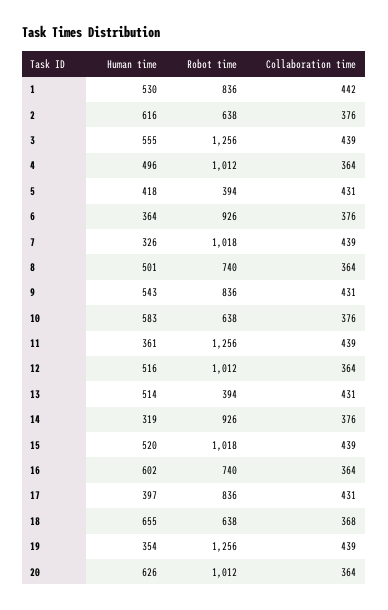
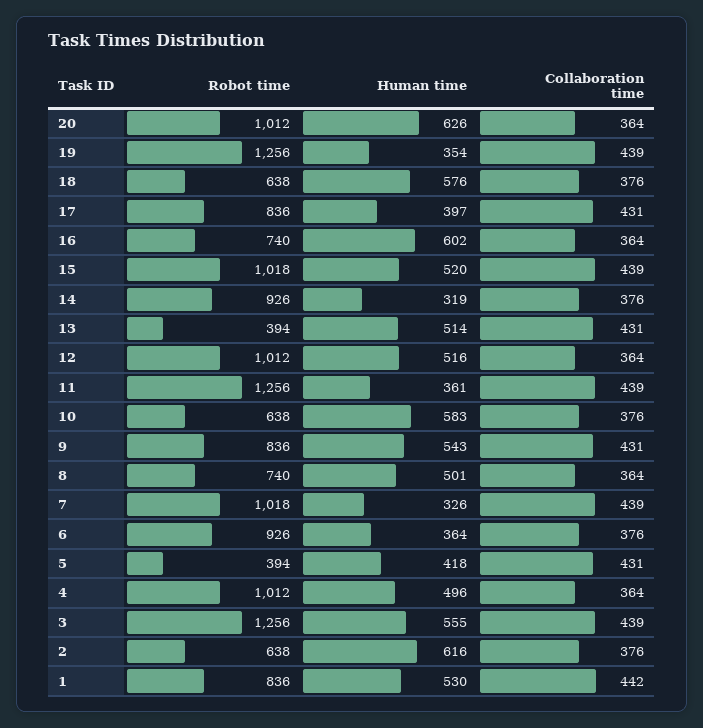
  {
    "Human time": {
      "1": 530,
      "2": 616,
      "3": 555,
      "4": 496,
      "5": 418,
      "6": 364,
      "7": 326,
      "8": 501,
      "9": 543,
      "10": 583,
      "11": 361,
      "12": 516,
      "13": 514,
      "14": 319,
      "15": 520,
      "16": 602,
      "17": 397,
-     "18": 655,
+     "18": 576,
      "19": 354,
      "20": 626
    },
    "Robot time": {
      "1": 836,
      "2": 638,
      "3": 1256,
      "4": 1012,
      "5": 394,
      "6": 926,
      "7": 1018,
      "8": 740,
      "9": 836,
      "10": 638,
      "11": 1256,
      "12": 1012,
      "13": 394,
      "14": 926,
      "15": 1018,
      "16": 740,
      "17": 836,
      "18": 638,
      "19": 1256,
      "20": 1012
    },
    "Collaboration time": {
      "1": 442,
      "2": 376,
      "3": 439,
      "4": 364,
      "5": 431,
      "6": 376,
      "7": 439,
      "8": 364,
      "9": 431,
      "10": 376,
      "11": 439,
      "12": 364,
      "13": 431,
      "14": 376,
      "15": 439,
      "16": 364,
      "17": 431,
-     "18": 368,
+     "18": 376,
      "19": 439,
      "20": 364
    }
  }

